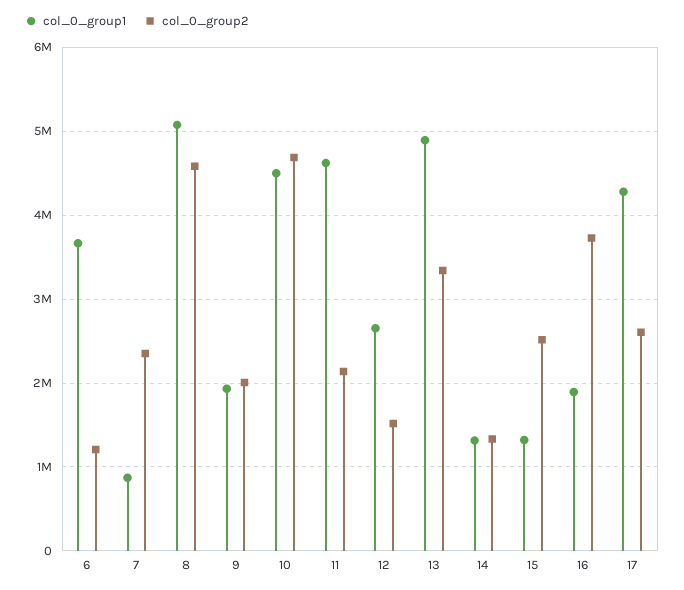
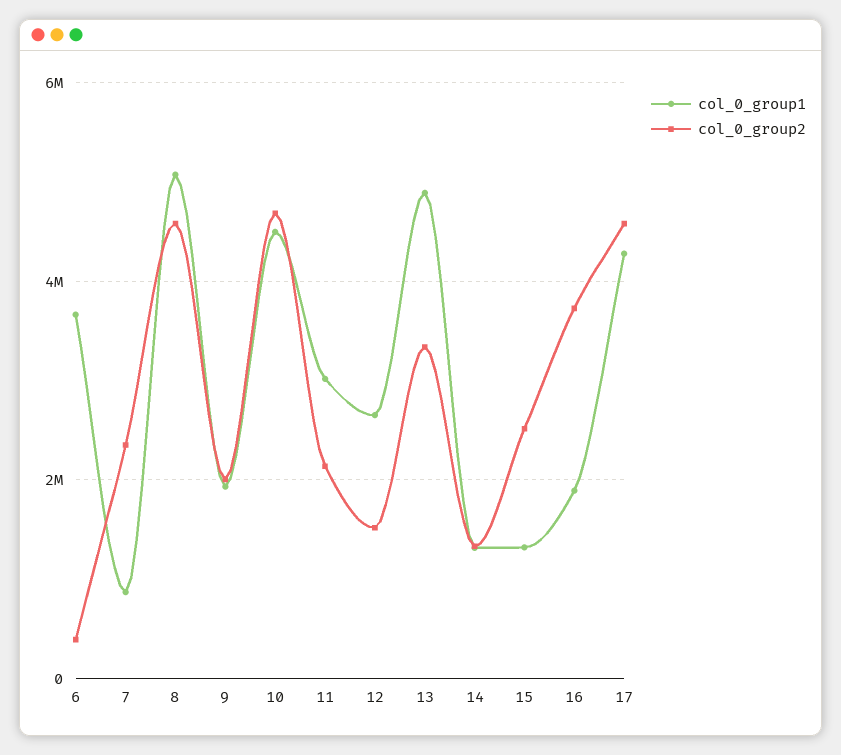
  {
    "col_0_group1": {
      "6": 3700000,
      "7": 900000,
      "8": 5100000,
      "9": 1900000,
      "10": 4500000,
-     "11": 4600000,
+     "11": 3000000,
      "12": 2700000,
      "13": 4900000,
      "14": 1300000,
      "15": 1300000,
      "16": 1900000,
      "17": 4300000
    },
    "col_0_group2": {
-     "6": 1200000,
+     "6": 400000,
      "7": 2400000,
      "8": 4600000,
      "9": 2000000,
      "10": 4700000,
      "11": 2100000,
      "12": 1500000,
      "13": 3300000,
      "14": 1300000,
      "15": 2500000,
      "16": 3700000,
-     "17": 2600000
+     "17": 4600000
    }
  }

